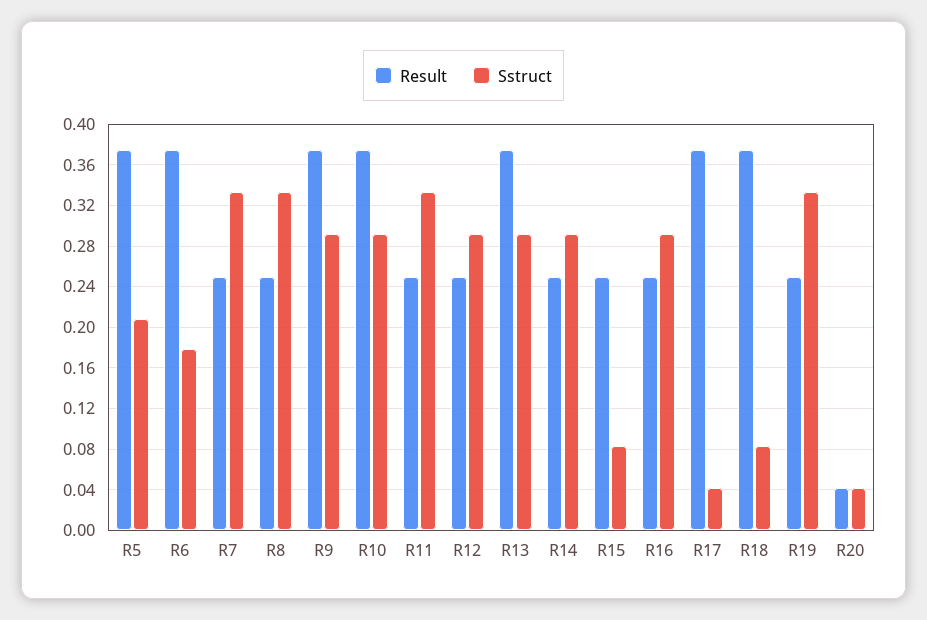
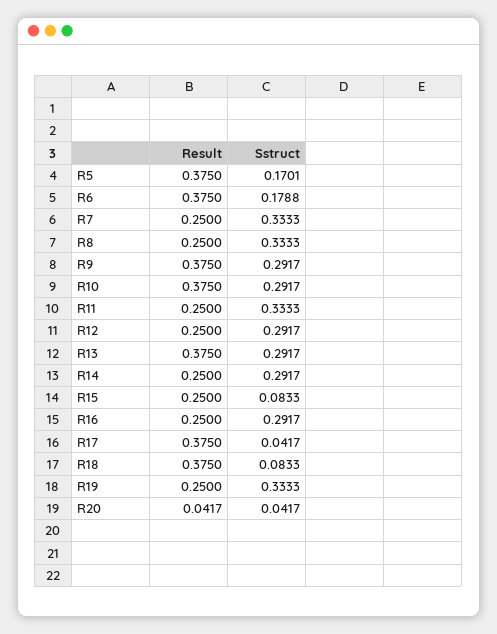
  {
    "Result": {
      "R5": 0.375,
      "R6": 0.375,
      "R7": 0.25,
      "R8": 0.25,
      "R9": 0.375,
      "R10": 0.375,
      "R11": 0.25,
      "R12": 0.25,
      "R13": 0.375,
      "R14": 0.25,
      "R15": 0.25,
      "R16": 0.25,
      "R17": 0.375,
      "R18": 0.375,
      "R19": 0.25,
      "R20": 0.0417
    },
    "Sstruct": {
-     "R5": 0.21,
+     "R5": 0.1701,
      "R6": 0.1788,
      "R7": 0.3333,
      "R8": 0.3333,
      "R9": 0.2917,
      "R10": 0.2917,
      "R11": 0.3333,
      "R12": 0.2917,
      "R13": 0.2917,
      "R14": 0.2917,
      "R15": 0.0833,
      "R16": 0.2917,
      "R17": 0.0417,
      "R18": 0.0833,
      "R19": 0.3333,
      "R20": 0.0417
    }
  }

